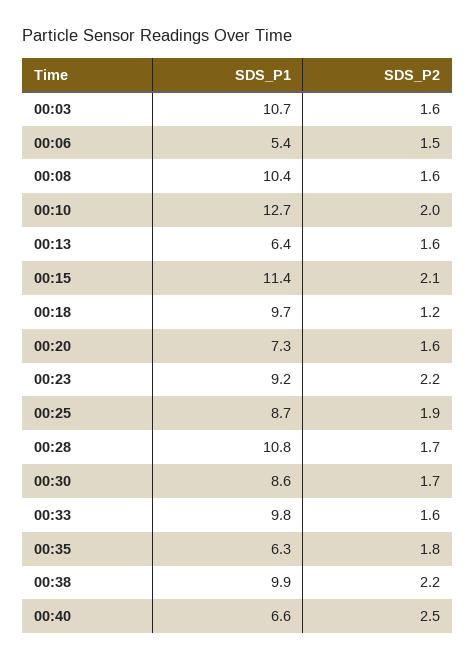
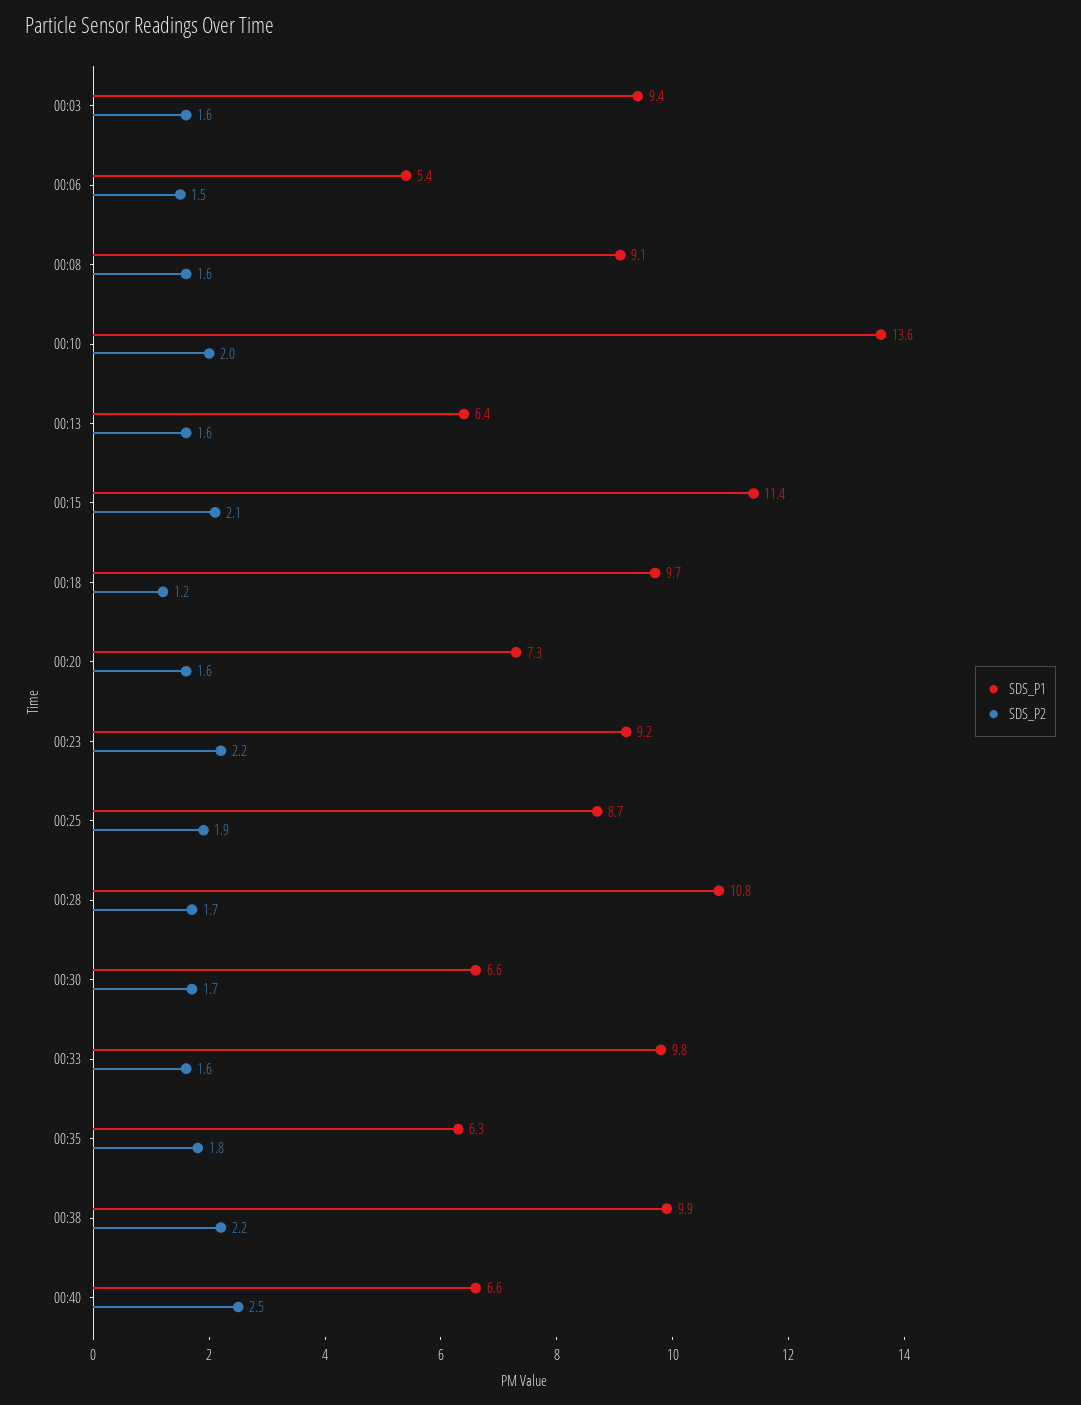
  {
    "SDS_P1": {
-     "00:03": 10.7,
+     "00:03": 9.4,
      "00:06": 5.4,
-     "00:08": 10.4,
+     "00:08": 9.1,
-     "00:10": 12.7,
+     "00:10": 13.6,
      "00:13": 6.4,
      "00:15": 11.4,
      "00:18": 9.7,
      "00:20": 7.3,
      "00:23": 9.2,
      "00:25": 8.7,
      "00:28": 10.8,
-     "00:30": 8.6,
+     "00:30": 6.6,
      "00:33": 9.8,
      "00:35": 6.3,
      "00:38": 9.9,
      "00:40": 6.6
    },
    "SDS_P2": {
      "00:03": 1.6,
      "00:06": 1.5,
      "00:08": 1.6,
      "00:10": 2,
      "00:13": 1.6,
      "00:15": 2.1,
      "00:18": 1.2,
      "00:20": 1.6,
      "00:23": 2.2,
      "00:25": 1.9,
      "00:28": 1.7,
      "00:30": 1.7,
      "00:33": 1.6,
      "00:35": 1.8,
      "00:38": 2.2,
      "00:40": 2.5
    }
  }

